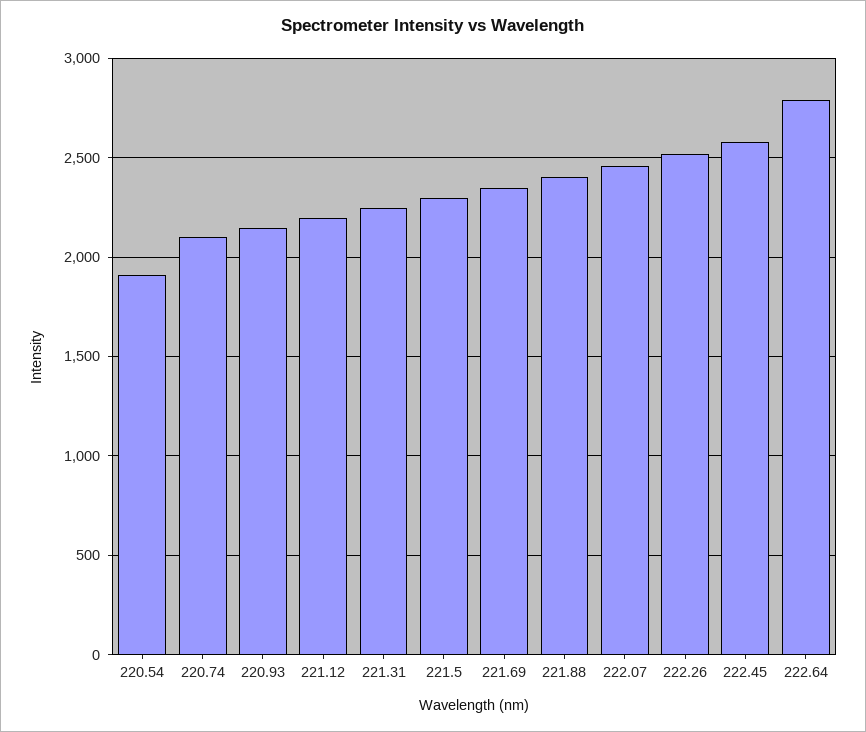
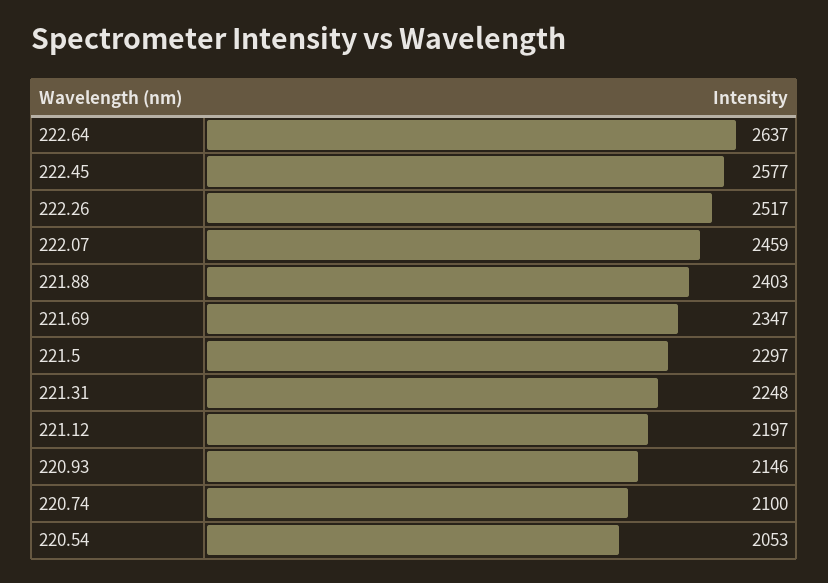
  {
-   "220.54": 1900,
+   "220.54": 2053,
    "220.74": 2100,
    "220.93": 2146,
    "221.12": 2197,
    "221.31": 2248,
    "221.5": 2297,
    "221.69": 2347,
    "221.88": 2403,
    "222.07": 2459,
    "222.26": 2517,
    "222.45": 2577,
-   "222.64": 2800
+   "222.64": 2637
  }

